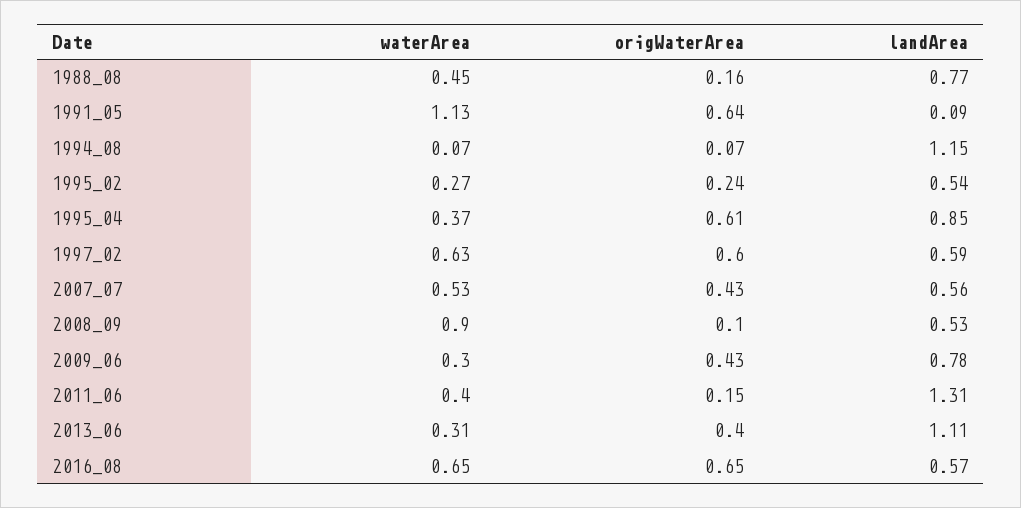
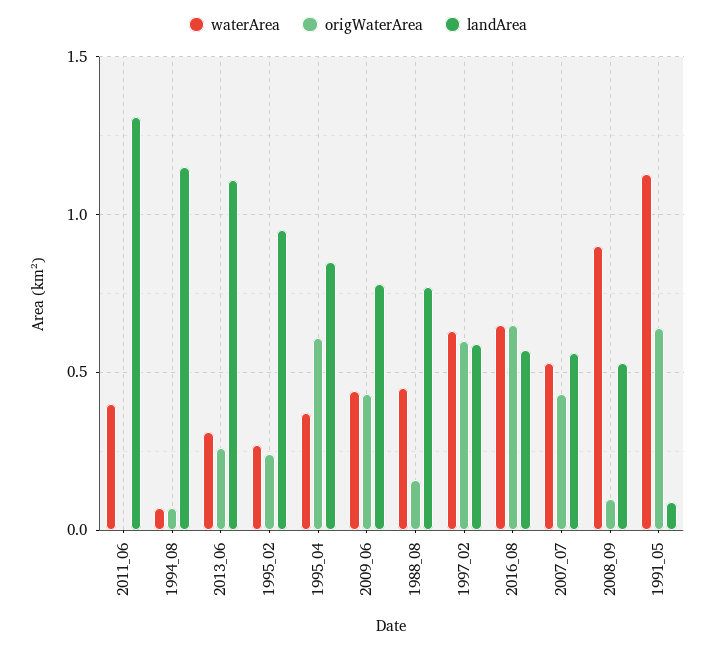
  {
    "waterArea": {
      "1988_08": 0.45,
      "1991_05": 1.13,
      "1994_08": 0.07,
      "1995_02": 0.27,
      "1995_04": 0.37,
      "1997_02": 0.63,
      "2007_07": 0.53,
      "2008_09": 0.9,
-     "2009_06": 0.3,
+     "2009_06": 0.45,
      "2011_06": 0.4,
      "2013_06": 0.31,
      "2016_08": 0.65
    },
    "origWaterArea": {
      "1988_08": 0.16,
      "1991_05": 0.64,
      "1994_08": 0.07,
      "1995_02": 0.24,
      "1995_04": 0.61,
      "1997_02": 0.6,
      "2007_07": 0.43,
      "2008_09": 0.1,
      "2009_06": 0.43,
-     "2011_06": 0.15,
+     "2011_06": 0,
-     "2013_06": 0.4,
+     "2013_06": 0.25,
      "2016_08": 0.65
    },
    "landArea": {
      "1988_08": 0.77,
      "1991_05": 0.09,
      "1994_08": 1.15,
-     "1995_02": 0.54,
+     "1995_02": 0.95,
      "1995_04": 0.85,
      "1997_02": 0.59,
      "2007_07": 0.56,
      "2008_09": 0.53,
      "2009_06": 0.78,
      "2011_06": 1.31,
      "2013_06": 1.11,
      "2016_08": 0.57
    }
  }

